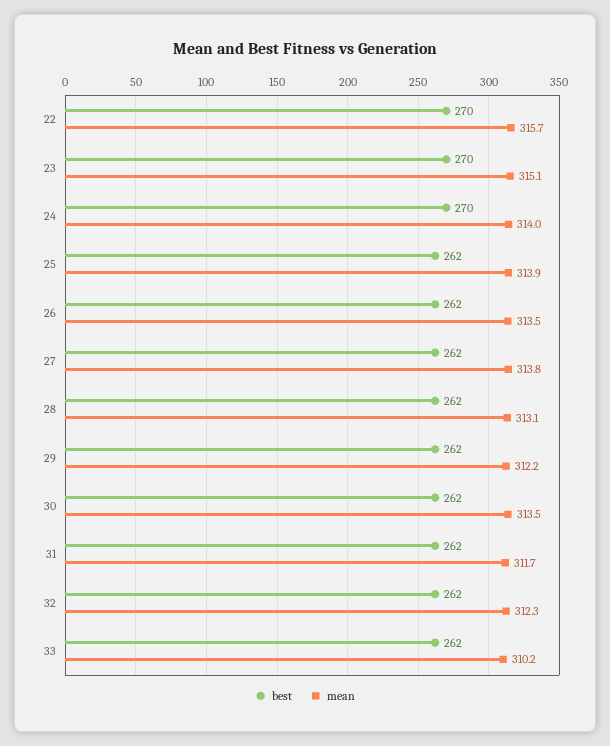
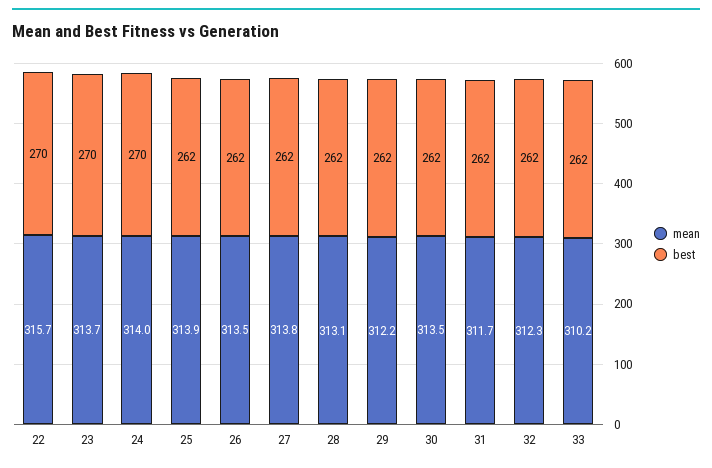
  {
    "best": {
      "22": 270,
      "23": 270,
      "24": 270,
      "25": 262,
      "26": 262,
      "27": 262,
      "28": 262,
      "29": 262,
      "30": 262,
      "31": 262,
      "32": 262,
      "33": 262
    },
    "mean": {
      "22": 315.7,
-     "23": 315.1,
+     "23": 313.7,
      "24": 314,
      "25": 313.9,
      "26": 313.5,
      "27": 313.8,
      "28": 313.1,
      "29": 312.2,
      "30": 313.5,
      "31": 311.7,
      "32": 312.3,
      "33": 310.2
    }
  }

